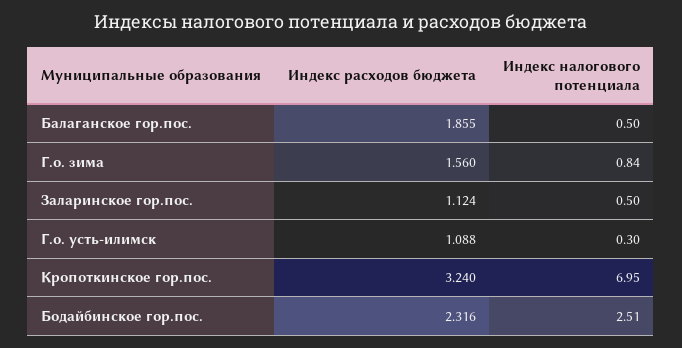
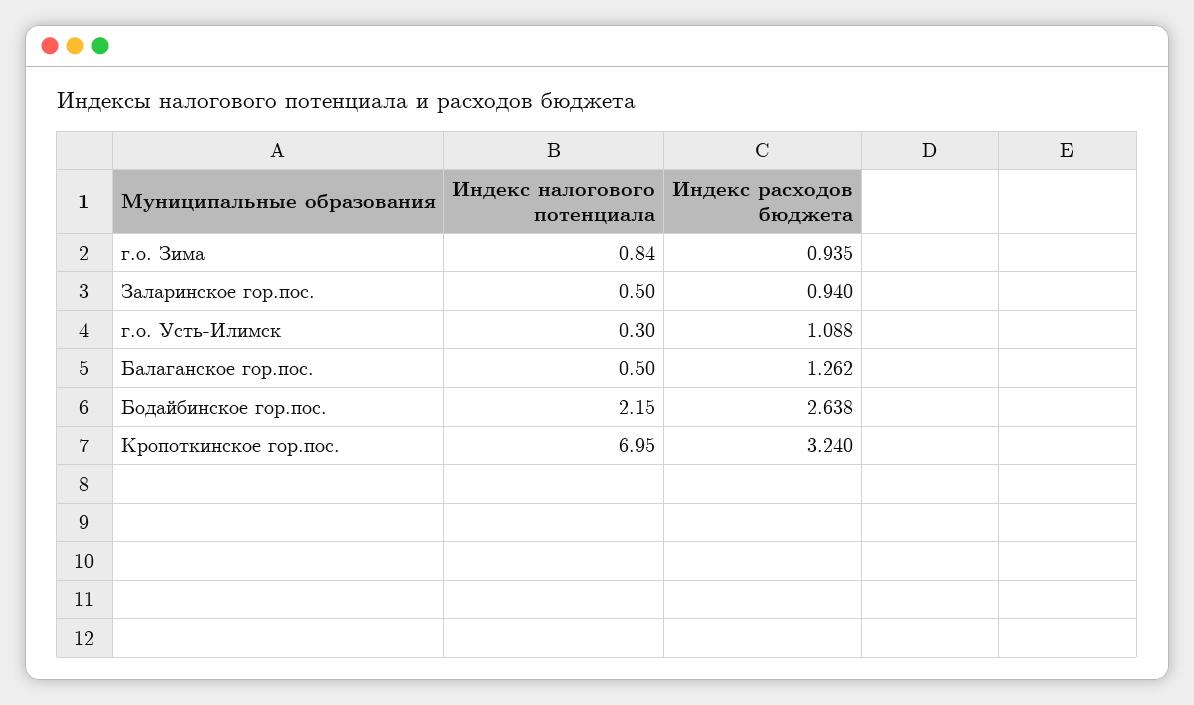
  {
    "Индекс расходов бюджета": {
-     "Балаганское гор.пос.": 1.855,
+     "Балаганское гор.пос.": 1.262,
-     "Г.о. зима": 1.56,
+     "Г.о. зима": 0.935,
-     "Заларинское гор.пос.": 1.124,
+     "Заларинское гор.пос.": 0.94,
      "Г.о. усть-илимск": 1.088,
      "Кропоткинское гор.пос.": 3.24,
-     "Бодайбинское гор.пос.": 2.316
+     "Бодайбинское гор.пос.": 2.638
    },
    "Индекс налогового потенциала": {
      "Балаганское гор.пос.": 0.5,
      "Г.о. зима": 0.84,
      "Заларинское гор.пос.": 0.5,
      "Г.о. усть-илимск": 0.3,
      "Кропоткинское гор.пос.": 6.95,
-     "Бодайбинское гор.пос.": 2.51
+     "Бодайбинское гор.пос.": 2.15
    }
  }

